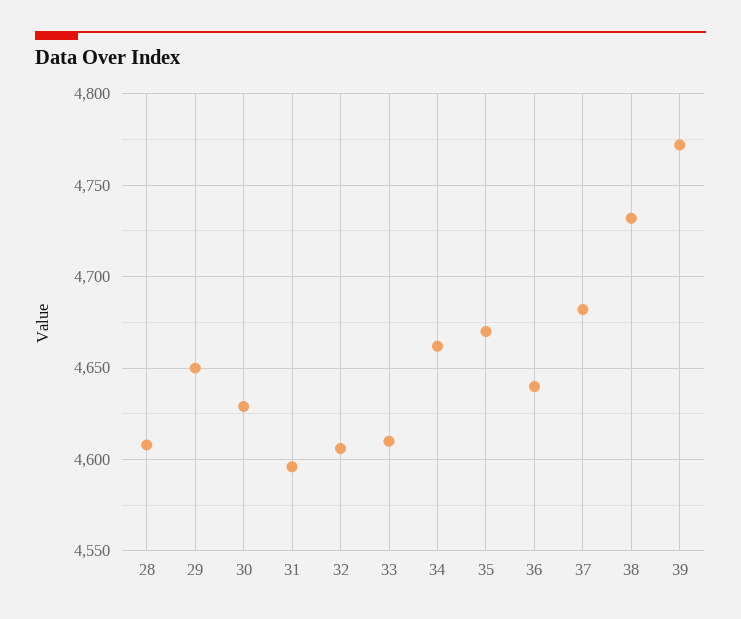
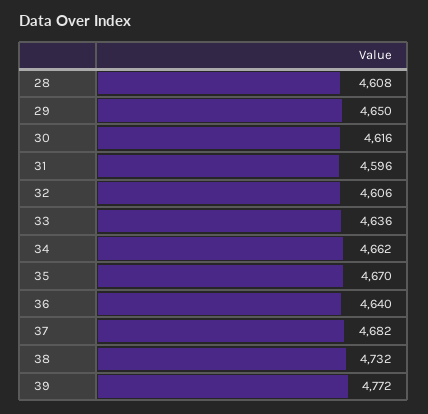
  {
    "28": 4608,
    "29": 4650,
-   "30": 4630,
+   "30": 4616,
    "31": 4596,
    "32": 4606,
-   "33": 4610,
+   "33": 4636,
    "34": 4662,
    "35": 4670,
    "36": 4640,
    "37": 4682,
    "38": 4732,
    "39": 4772
  }

